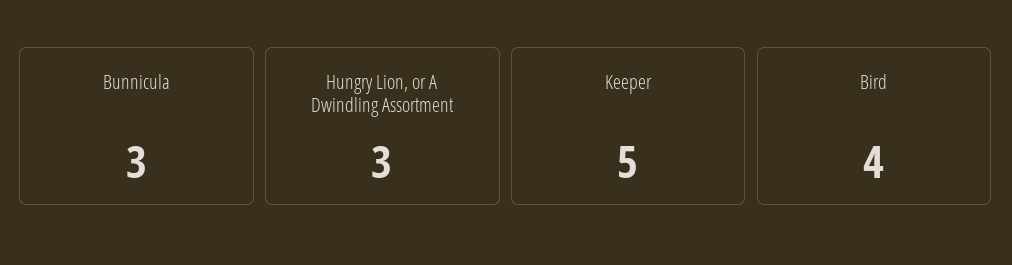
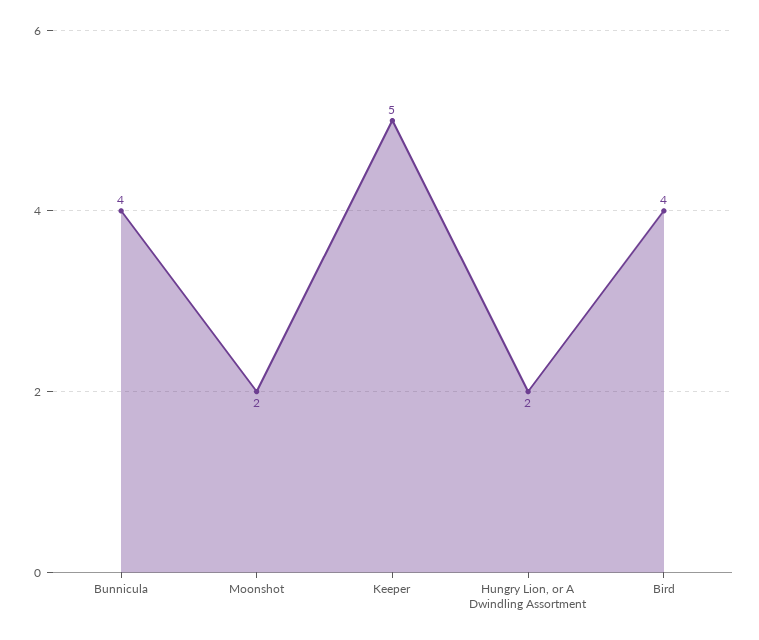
  {
-   "Bunnicula": 3,
+   "Bunnicula": 4,
-   "Hungry Lion, or A Dwindling Assortment": 3,
+   "Hungry Lion, or A Dwindling Assortment": 2,
    "Keeper": 5,
-   "Bird": 4
+   "Bird": 4,
+   "Moonshot": 2
  }

